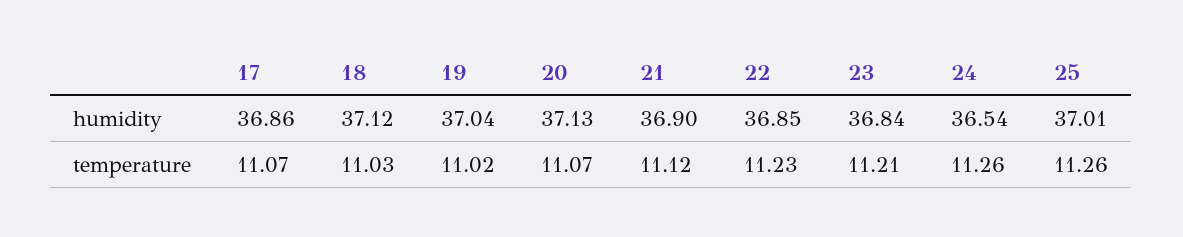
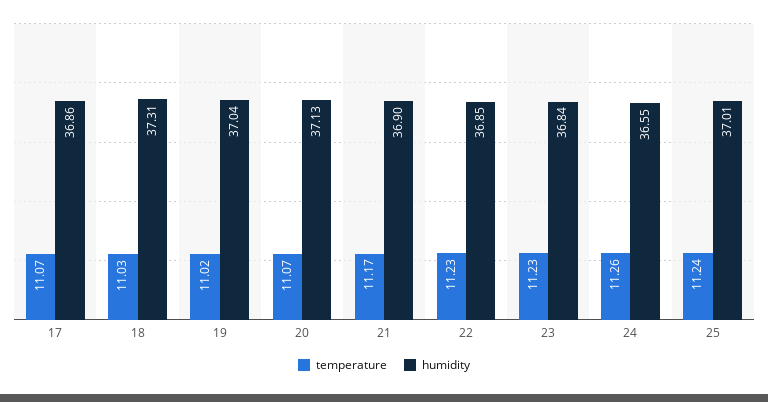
  {
    "humidity": {
      "17": 36.86,
-     "18": 37.12,
+     "18": 37.31,
      "19": 37.04,
      "20": 37.13,
      "21": 36.9,
      "22": 36.85,
      "23": 36.84,
-     "24": 36.54,
+     "24": 36.55,
      "25": 37.01
    },
    "temperature": {
      "17": 11.07,
      "18": 11.03,
      "19": 11.02,
      "20": 11.07,
-     "21": 11.12,
+     "21": 11.17,
      "22": 11.23,
-     "23": 11.21,
+     "23": 11.23,
      "24": 11.26,
-     "25": 11.26
+     "25": 11.24
    }
  }

